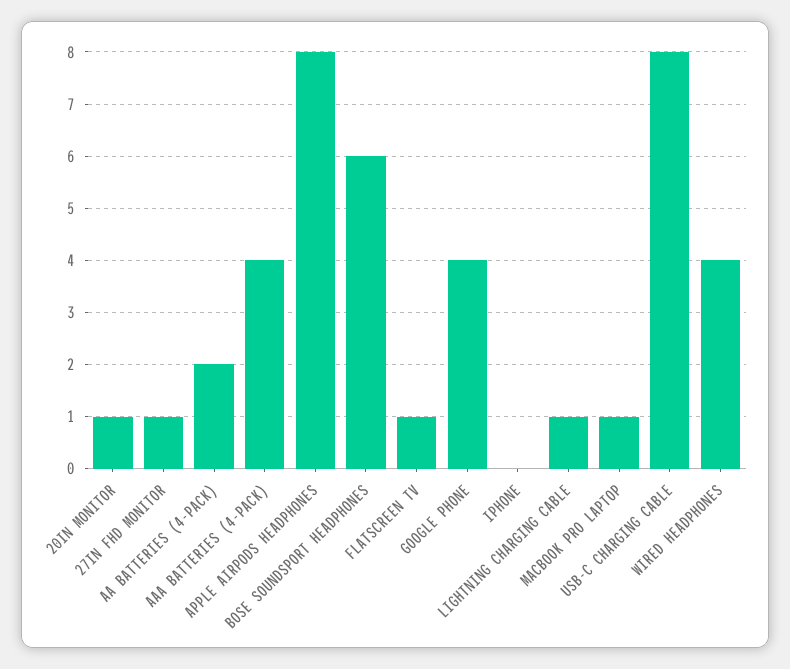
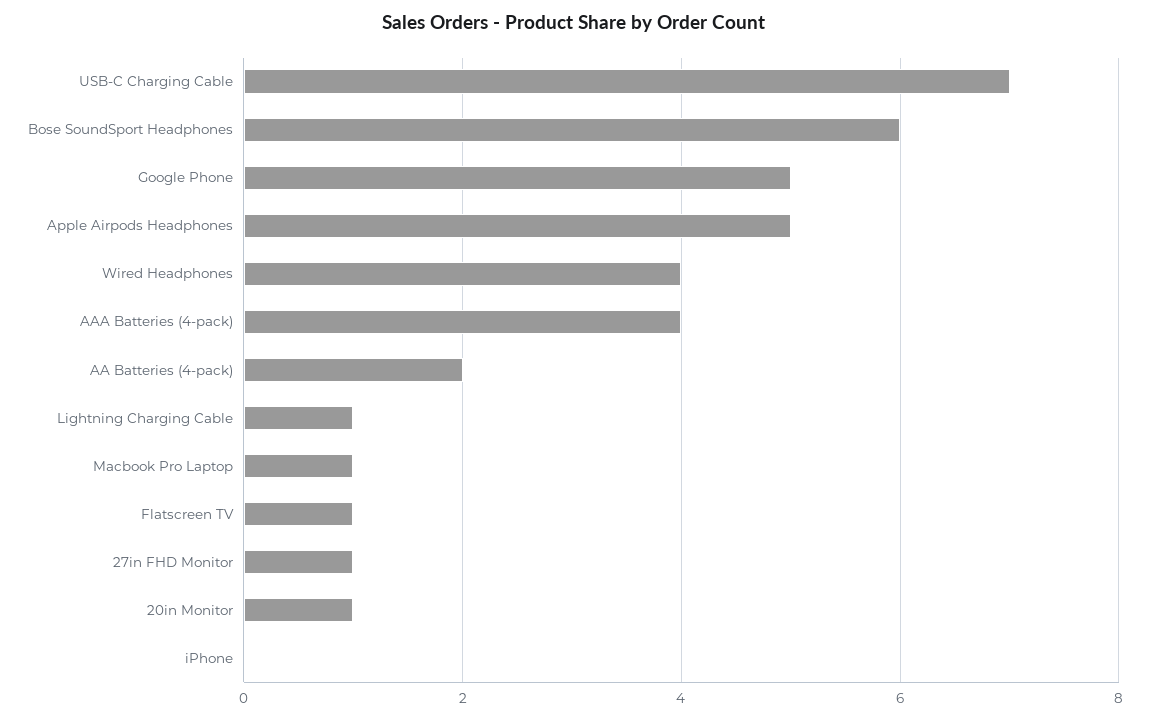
  {
    "20IN MONITOR": 1,
    "27IN FHD MONITOR": 1,
    "AA BATTERIES (4-PACK)": 2,
    "AAA BATTERIES (4-PACK)": 4,
-   "APPLE AIRPODS HEADPHONES": 8,
+   "APPLE AIRPODS HEADPHONES": 5,
    "BOSE SOUNDSPORT HEADPHONES": 6,
    "FLATSCREEN TV": 1,
-   "GOOGLE PHONE": 4,
+   "GOOGLE PHONE": 5,
    "IPHONE": 0,
    "LIGHTNING CHARGING CABLE": 1,
    "MACBOOK PRO LAPTOP": 1,
-   "USB-C CHARGING CABLE": 8,
+   "USB-C CHARGING CABLE": 7,
    "WIRED HEADPHONES": 4
  }

